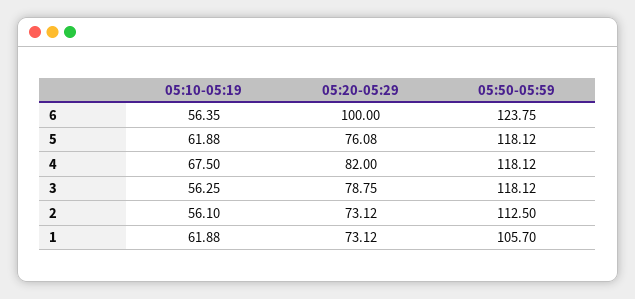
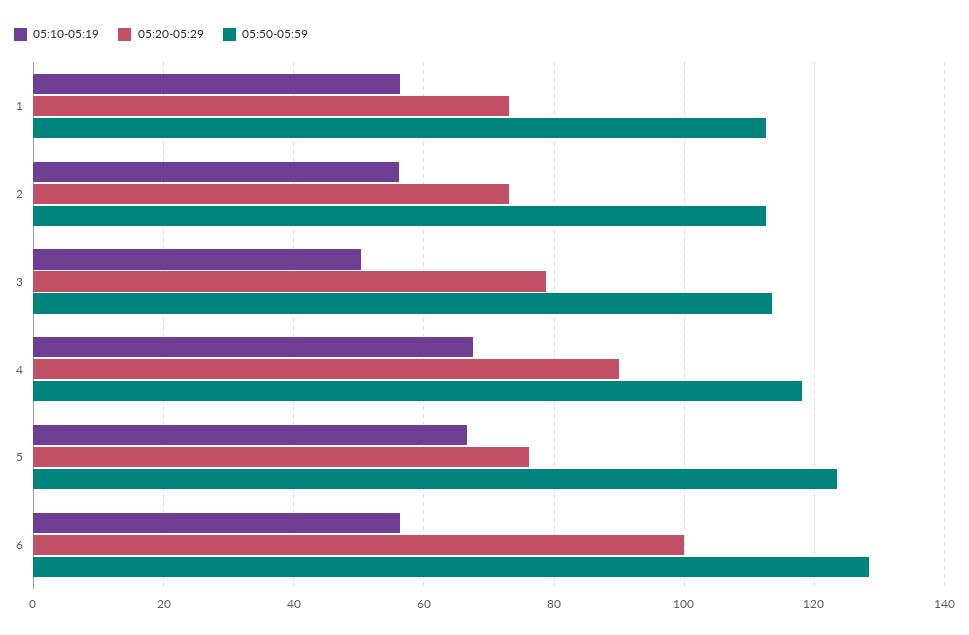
  {
    "05:10-05:19": {
      "6": 56.35,
-     "5": 61.88,
+     "5": 66,
      "4": 67.5,
-     "3": 56.25,
+     "3": 50,
      "2": 56.1,
-     "1": 61.88
+     "1": 56
    },
    "05:20-05:29": {
      "6": 100,
      "5": 76.08,
-     "4": 82,
+     "4": 90,
      "3": 78.75,
      "2": 73.12,
      "1": 73.12
    },
    "05:50-05:59": {
-     "6": 123.75,
+     "6": 128,
-     "5": 118.12,
+     "5": 124,
      "4": 118.12,
-     "3": 118.12,
+     "3": 114,
      "2": 112.5,
-     "1": 105.7
+     "1": 112
    }
  }

